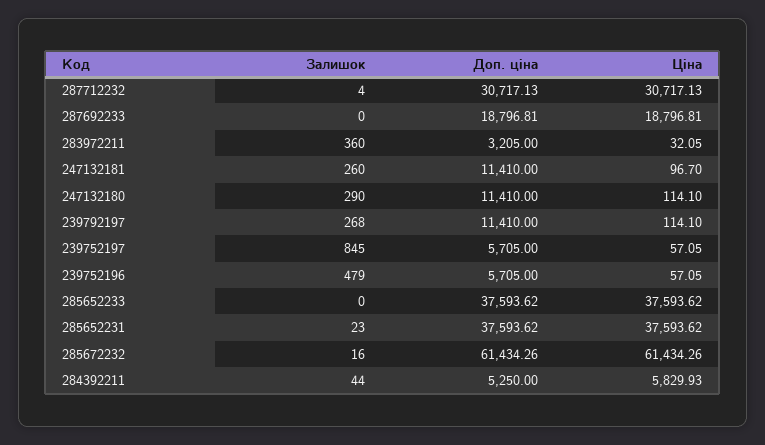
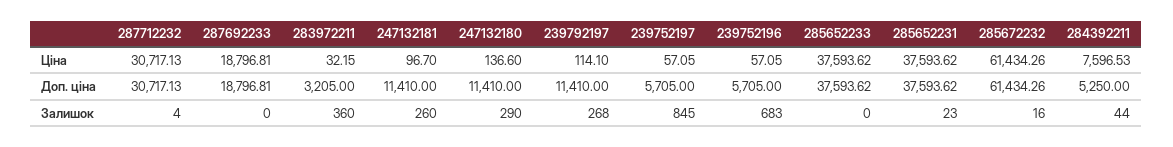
  {
    "Залишок": {
      "287712232": 4,
      "287692233": 0,
      "283972211": 360,
      "247132181": 260,
      "247132180": 290,
      "239792197": 268,
      "239752197": 845,
-     "239752196": 479,
+     "239752196": 683,
      "285652233": 0,
      "285652231": 23,
      "285672232": 16,
      "284392211": 44
    },
    "Доп. ціна": {
      "287712232": 30717.13,
      "287692233": 18796.81,
      "283972211": 3205,
      "247132181": 11410,
      "247132180": 11410,
      "239792197": 11410,
      "239752197": 5705,
      "239752196": 5705,
      "285652233": 37593.62,
      "285652231": 37593.62,
      "285672232": 61434.26,
      "284392211": 5250
    },
    "Ціна": {
      "287712232": 30717.13,
      "287692233": 18796.81,
-     "283972211": 32.05,
+     "283972211": 32.15,
      "247132181": 96.7,
-     "247132180": 114.1,
+     "247132180": 136.6,
      "239792197": 114.1,
      "239752197": 57.05,
      "239752196": 57.05,
      "285652233": 37593.62,
      "285652231": 37593.62,
      "285672232": 61434.26,
-     "284392211": 5829.93
+     "284392211": 7596.53
    }
  }

